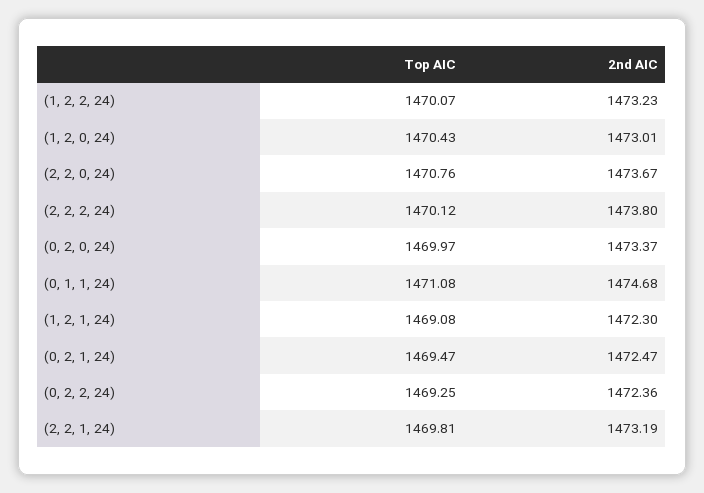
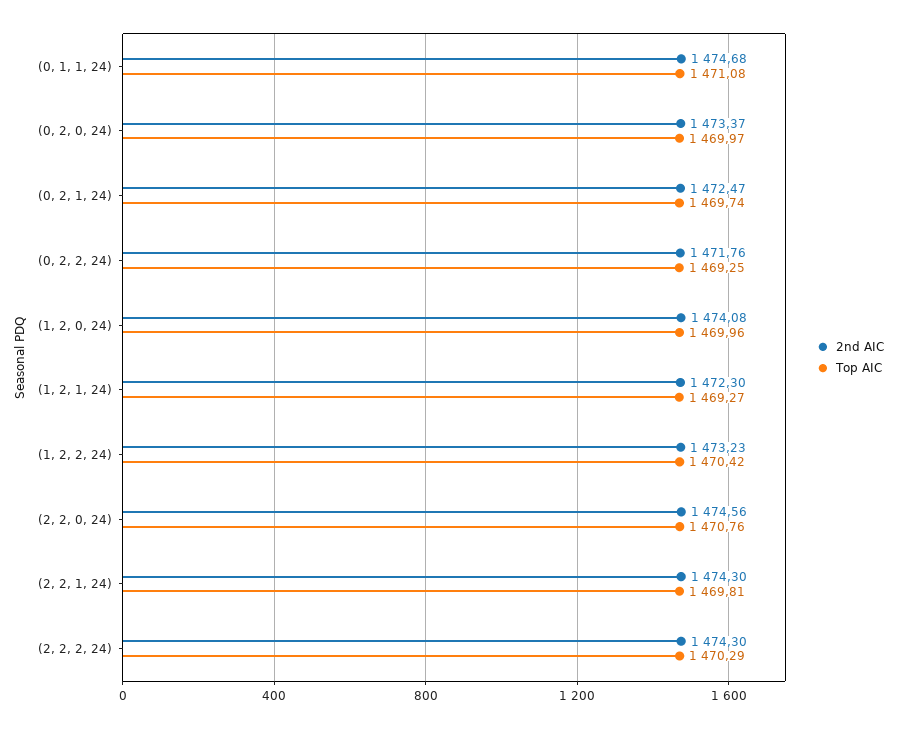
  {
    "Top AIC": {
-     "(1, 2, 2, 24)": 1470.07,
+     "(1, 2, 2, 24)": 1470.42,
-     "(1, 2, 0, 24)": 1470.43,
+     "(1, 2, 0, 24)": 1469.96,
      "(2, 2, 0, 24)": 1470.76,
-     "(2, 2, 2, 24)": 1470.12,
+     "(2, 2, 2, 24)": 1470.29,
      "(0, 2, 0, 24)": 1469.97,
      "(0, 1, 1, 24)": 1471.08,
-     "(1, 2, 1, 24)": 1469.08,
+     "(1, 2, 1, 24)": 1469.27,
-     "(0, 2, 1, 24)": 1469.47,
+     "(0, 2, 1, 24)": 1469.74,
      "(0, 2, 2, 24)": 1469.25,
      "(2, 2, 1, 24)": 1469.81
    },
    "2nd AIC": {
      "(1, 2, 2, 24)": 1473.23,
-     "(1, 2, 0, 24)": 1473.01,
+     "(1, 2, 0, 24)": 1474.08,
-     "(2, 2, 0, 24)": 1473.67,
+     "(2, 2, 0, 24)": 1474.56,
-     "(2, 2, 2, 24)": 1473.8,
+     "(2, 2, 2, 24)": 1474.3,
      "(0, 2, 0, 24)": 1473.37,
      "(0, 1, 1, 24)": 1474.68,
      "(1, 2, 1, 24)": 1472.3,
      "(0, 2, 1, 24)": 1472.47,
-     "(0, 2, 2, 24)": 1472.36,
+     "(0, 2, 2, 24)": 1471.76,
-     "(2, 2, 1, 24)": 1473.19
+     "(2, 2, 1, 24)": 1474.3
    }
  }

